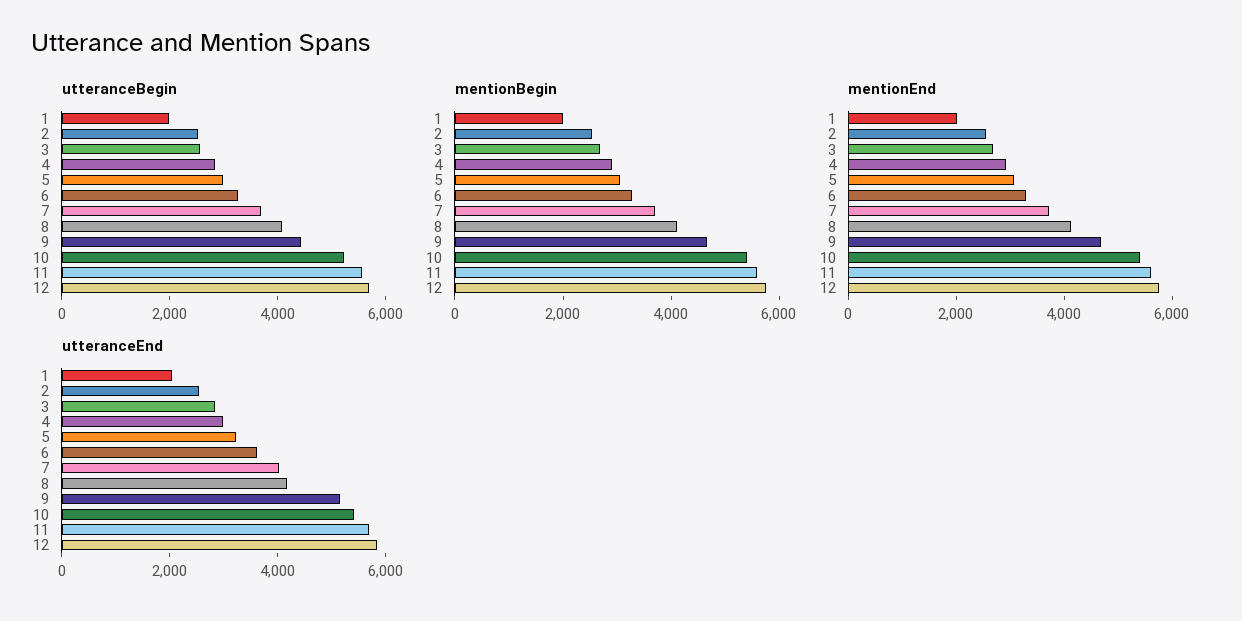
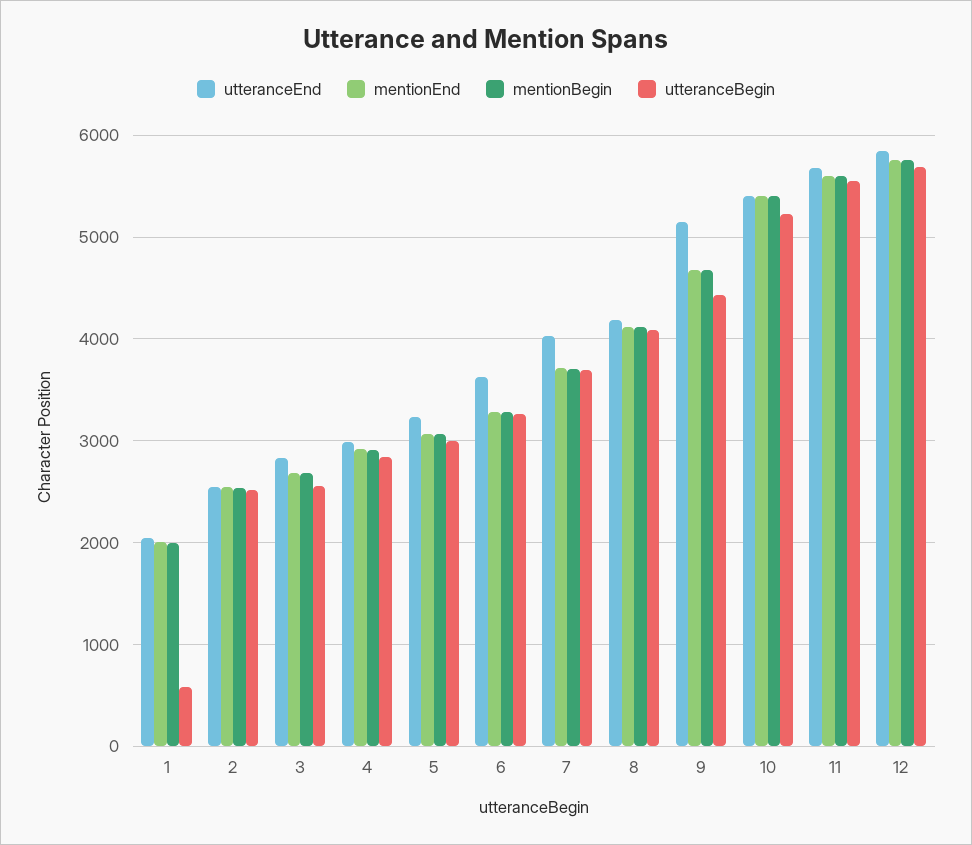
  {
    "utteranceBegin": {
-     "1": 2000,
+     "1": 600,
      "2": 2500,
      "3": 2600,
      "4": 2800,
      "5": 3000,
      "6": 3300,
      "7": 3700,
      "8": 4100,
      "9": 4400,
      "10": 5200,
      "11": 5600,
      "12": 5700
    },
    "mentionBegin": {
      "1": 2000,
      "2": 2500,
      "3": 2700,
      "4": 2900,
      "5": 3100,
      "6": 3300,
      "7": 3700,
      "8": 4100,
      "9": 4700,
      "10": 5400,
      "11": 5600,
      "12": 5800
    },
    "mentionEnd": {
      "1": 2000,
      "2": 2500,
      "3": 2700,
      "4": 2900,
      "5": 3100,
      "6": 3300,
      "7": 3700,
      "8": 4100,
      "9": 4700,
      "10": 5400,
      "11": 5600,
      "12": 5800
    },
    "utteranceEnd": {
      "1": 2000,
      "2": 2600,
      "3": 2800,
      "4": 3000,
      "5": 3200,
      "6": 3600,
      "7": 4000,
      "8": 4200,
      "9": 5100,
      "10": 5400,
      "11": 5700,
      "12": 5800
    }
  }

